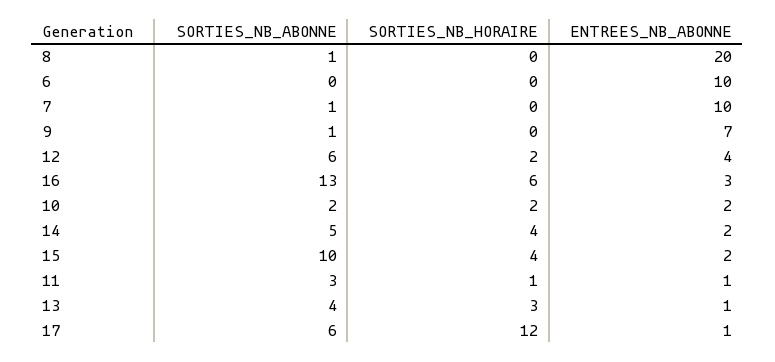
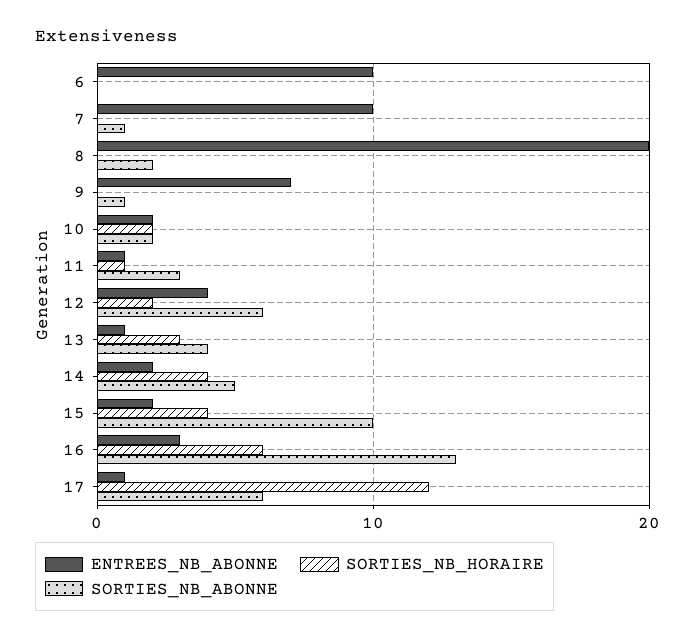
  {
    "SORTIES_NB_ABONNE": {
-     "8": 1,
+     "8": 2,
      "6": 0,
      "7": 1,
      "9": 1,
      "12": 6,
      "16": 13,
      "10": 2,
      "14": 5,
      "15": 10,
      "11": 3,
      "13": 4,
      "17": 6
    },
    "SORTIES_NB_HORAIRE": {
      "8": 0,
      "6": 0,
      "7": 0,
      "9": 0,
      "12": 2,
      "16": 6,
      "10": 2,
      "14": 4,
      "15": 4,
      "11": 1,
      "13": 3,
      "17": 12
    },
    "ENTREES_NB_ABONNE": {
      "8": 20,
      "6": 10,
      "7": 10,
      "9": 7,
      "12": 4,
      "16": 3,
      "10": 2,
      "14": 2,
      "15": 2,
      "11": 1,
      "13": 1,
      "17": 1
    }
  }

